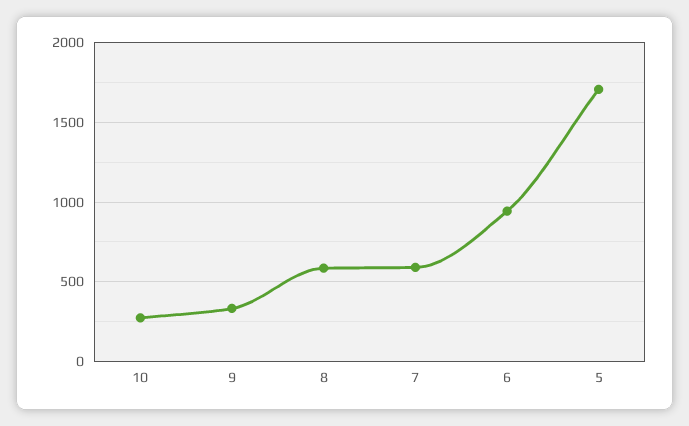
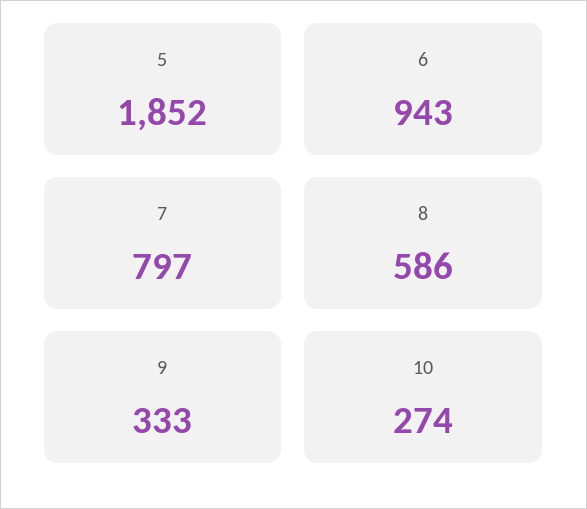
  {
    "10": 274,
    "9": 333,
    "8": 586,
-   "7": 600,
+   "7": 797,
    "6": 943,
-   "5": 1700
+   "5": 1852
  }

